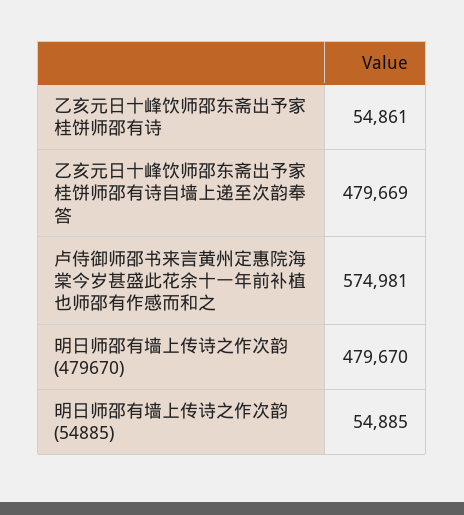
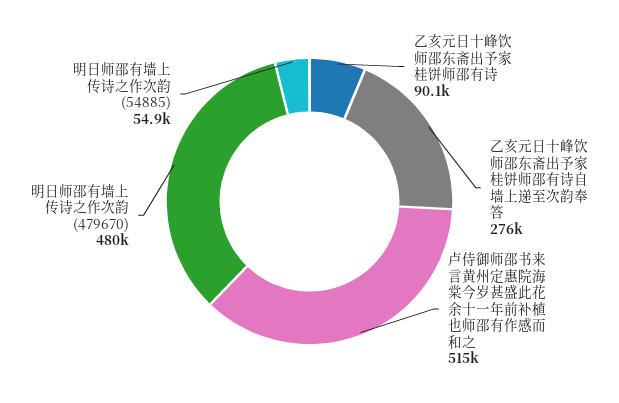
  {
-   "乙亥元日十峰饮师邵东斋出予家桂饼师邵有诗": 54861,
+   "乙亥元日十峰饮师邵东斋出予家桂饼师邵有诗": 90100,
-   "乙亥元日十峰饮师邵东斋出予家桂饼师邵有诗自墙上递至次韵奉答": 479669,
+   "乙亥元日十峰饮师邵东斋出予家桂饼师邵有诗自墙上递至次韵奉答": 276000,
-   "卢侍御师邵书来言黄州定惠院海棠今岁甚盛此花余十一年前补植也师邵有作感而和之": 574981,
+   "卢侍御师邵书来言黄州定惠院海棠今岁甚盛此花余十一年前补植也师邵有作感而和之": 515000,
    "明日师邵有墙上传诗之作次韵 (479670)": 479670,
    "明日师邵有墙上传诗之作次韵 (54885)": 54885
  }

